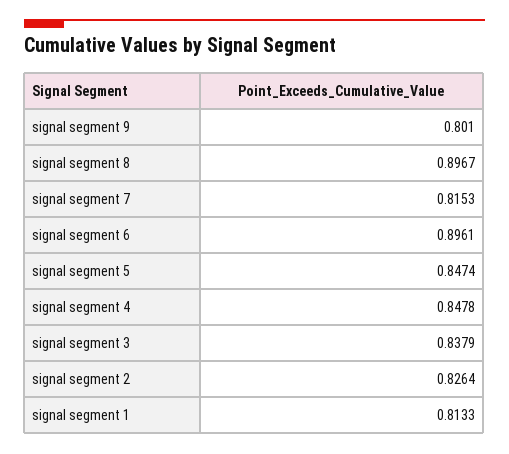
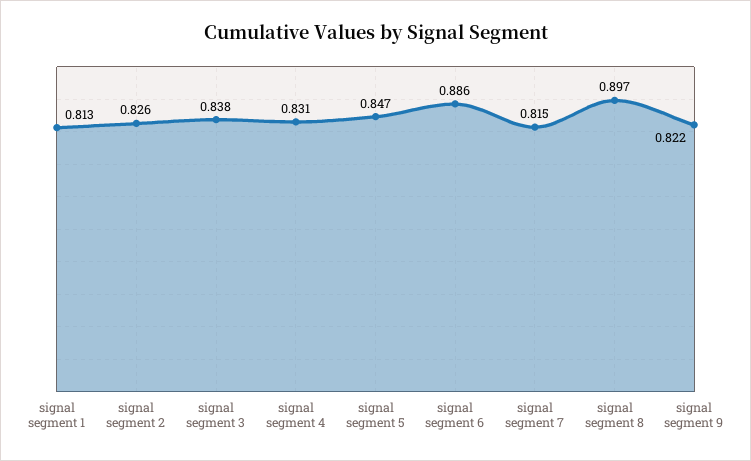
  {
-   "signal segment 9": 0.801,
+   "signal segment 9": 0.822,
    "signal segment 8": 0.8967,
    "signal segment 7": 0.8153,
-   "signal segment 6": 0.8961,
+   "signal segment 6": 0.886,
    "signal segment 5": 0.8474,
-   "signal segment 4": 0.8478,
+   "signal segment 4": 0.831,
    "signal segment 3": 0.8379,
    "signal segment 2": 0.8264,
    "signal segment 1": 0.8133
  }

